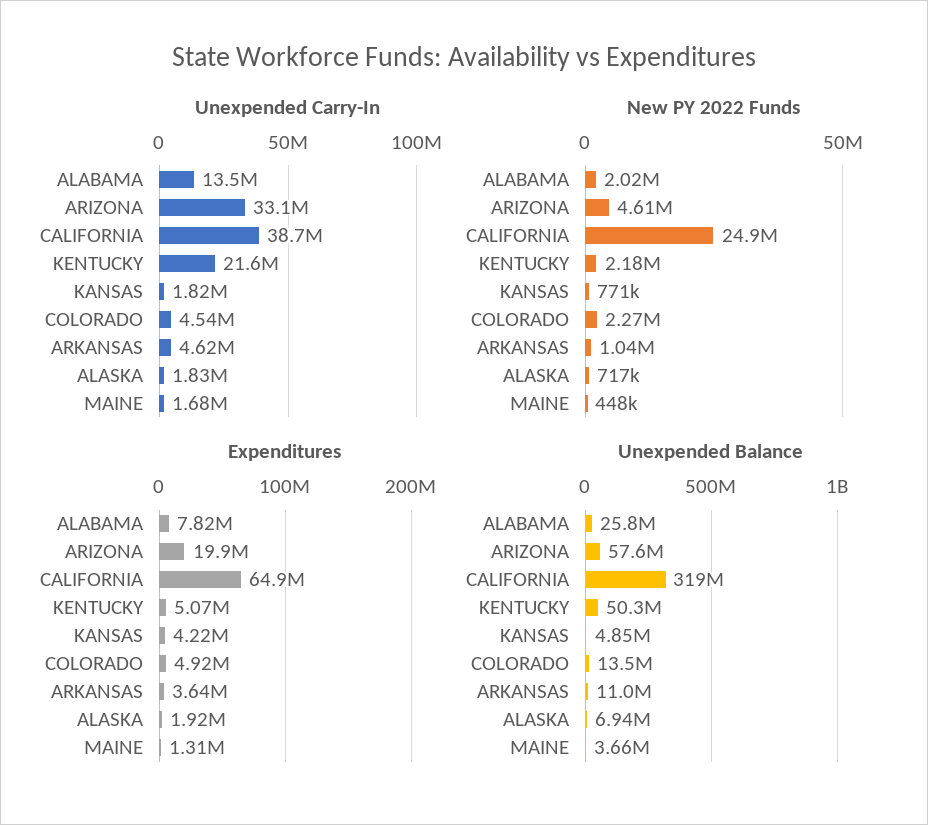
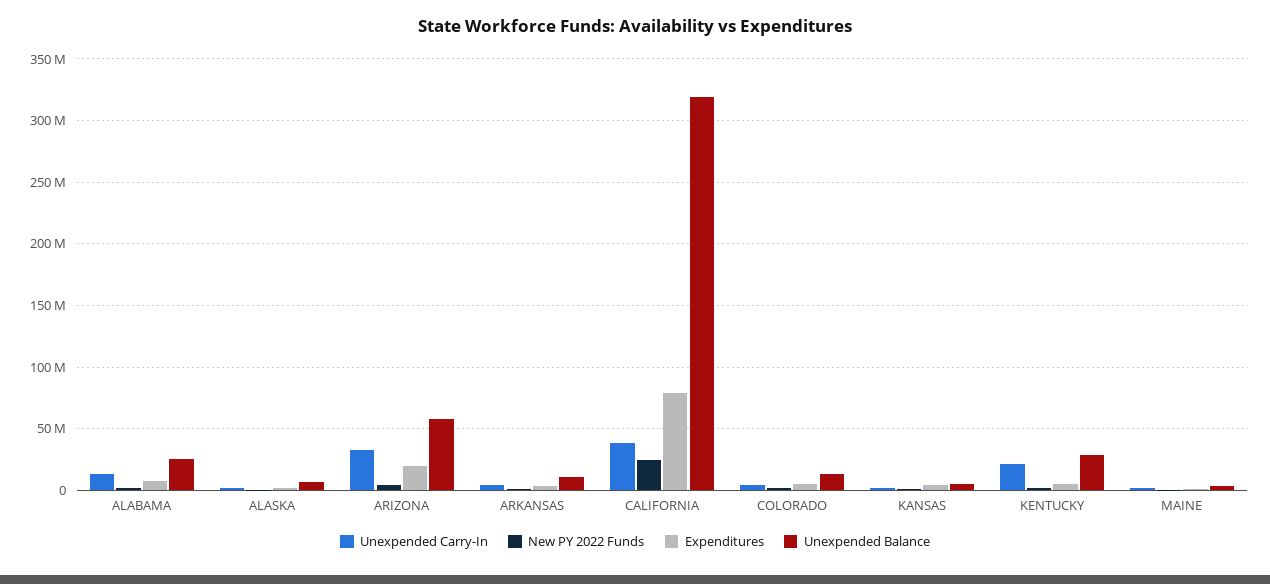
  {
    "Unexpended Carry-In": {
      "ALABAMA": 13500000,
      "ARIZONA": 33100000,
      "CALIFORNIA": 38700000,
      "KENTUCKY": 21600000,
      "KANSAS": 1820000,
      "COLORADO": 4540000,
      "ARKANSAS": 4620000,
      "ALASKA": 1830000,
      "MAINE": 1680000
    },
    "New PY 2022 Funds": {
      "ALABAMA": 2020000,
      "ARIZONA": 4610000,
      "CALIFORNIA": 24900000,
      "KENTUCKY": 2180000,
      "KANSAS": 771000,
      "COLORADO": 2270000,
      "ARKANSAS": 1040000,
      "ALASKA": 717000,
      "MAINE": 448000
    },
    "Expenditures": {
      "ALABAMA": 7820000,
      "ARIZONA": 19900000,
-     "CALIFORNIA": 64900000,
+     "CALIFORNIA": 80000000,
      "KENTUCKY": 5070000,
      "KANSAS": 4220000,
      "COLORADO": 4920000,
      "ARKANSAS": 3640000,
      "ALASKA": 1920000,
      "MAINE": 1310000
    },
    "Unexpended Balance": {
      "ALABAMA": 25800000,
      "ARIZONA": 57600000,
      "CALIFORNIA": 319000000,
-     "KENTUCKY": 50300000,
+     "KENTUCKY": 30000000,
      "KANSAS": 4850000,
      "COLORADO": 13500000,
      "ARKANSAS": 11000000,
      "ALASKA": 6940000,
      "MAINE": 3660000
    }
  }

